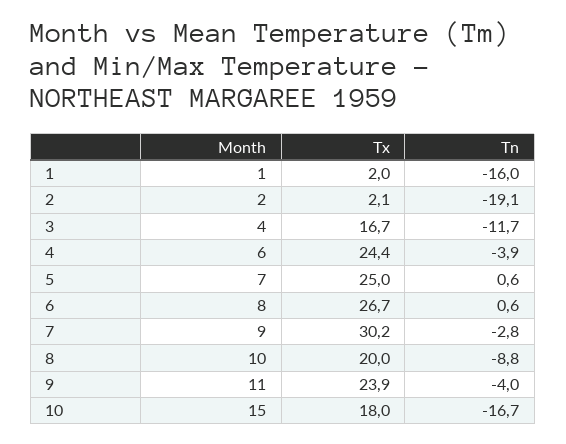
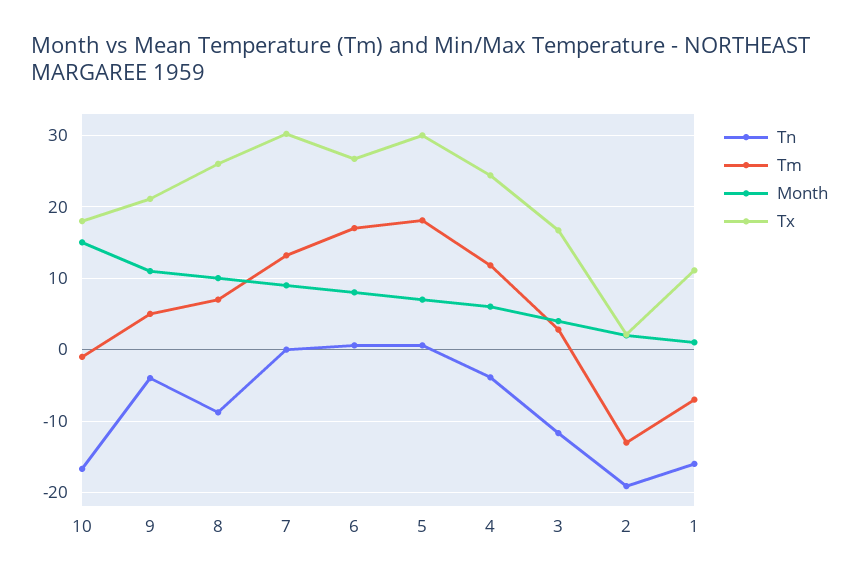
  {
    "Month": {
      "1": 1,
      "2": 2,
      "3": 4,
      "4": 6,
      "5": 7,
      "6": 8,
      "7": 9,
      "8": 10,
      "9": 11,
      "10": 15
    },
    "Tx": {
-     "1": 2,
+     "1": 11,
      "2": 2.1,
      "3": 16.7,
      "4": 24.4,
-     "5": 25,
+     "5": 30,
      "6": 26.7,
      "7": 30.2,
-     "8": 20,
+     "8": 26,
-     "9": 23.9,
+     "9": 21,
      "10": 18
    },
    "Tn": {
      "1": -16,
      "2": -19.1,
      "3": -11.7,
      "4": -3.9,
      "5": 0.6,
      "6": 0.6,
-     "7": -2.8,
+     "7": 0,
      "8": -8.8,
      "9": -4,
      "10": -16.7
-   }
+   },
+   "Tm": {
+     "10": -1,
+     "9": 5,
+     "8": 7,
+     "7": 13,
+     "6": 17,
+     "5": 18,
+     "4": 12,
+     "3": 3,
+     "2": -13,
+     "1": -7
+   }
  }

